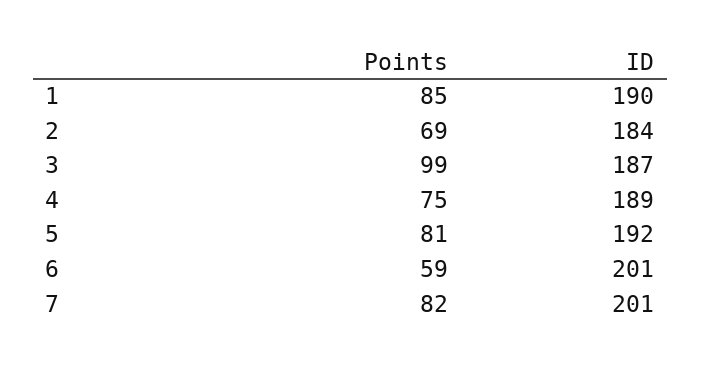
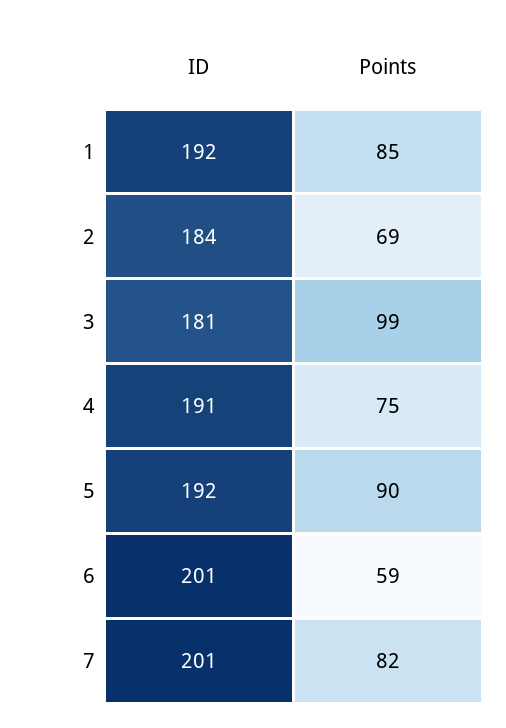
  {
    "Points": {
      "1": 85,
      "2": 69,
      "3": 99,
      "4": 75,
-     "5": 81,
+     "5": 90,
      "6": 59,
      "7": 82
    },
    "ID": {
-     "1": 190,
+     "1": 192,
      "2": 184,
-     "3": 187,
+     "3": 181,
-     "4": 189,
+     "4": 191,
      "5": 192,
      "6": 201,
      "7": 201
    }
  }

